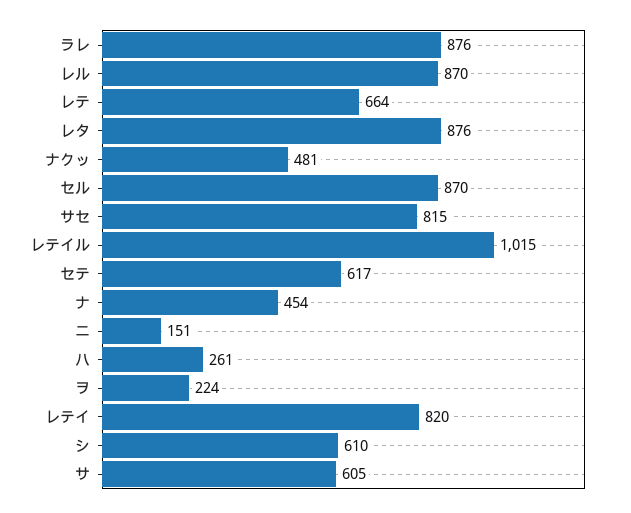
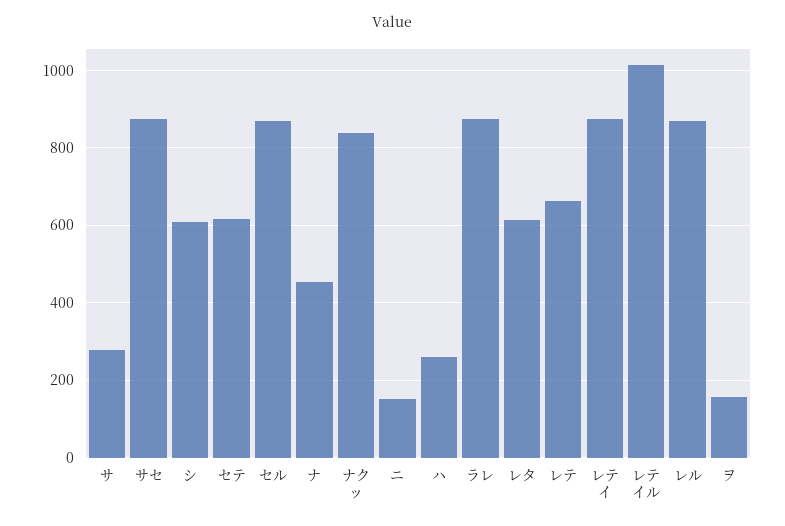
  {
    "ラレ": 876,
    "レル": 870,
    "レテ": 664,
-   "レタ": 876,
+   "レタ": 620,
-   "ナクッ": 481,
+   "ナクッ": 840,
    "セル": 870,
-   "サセ": 815,
+   "サセ": 880,
    "レテイル": 1015,
    "セテ": 617,
    "ナ": 454,
    "ニ": 151,
    "ハ": 261,
-   "ヲ": 224,
+   "ヲ": 160,
-   "レテイ": 820,
+   "レテイ": 880,
    "シ": 610,
-   "サ": 605
+   "サ": 280
  }

